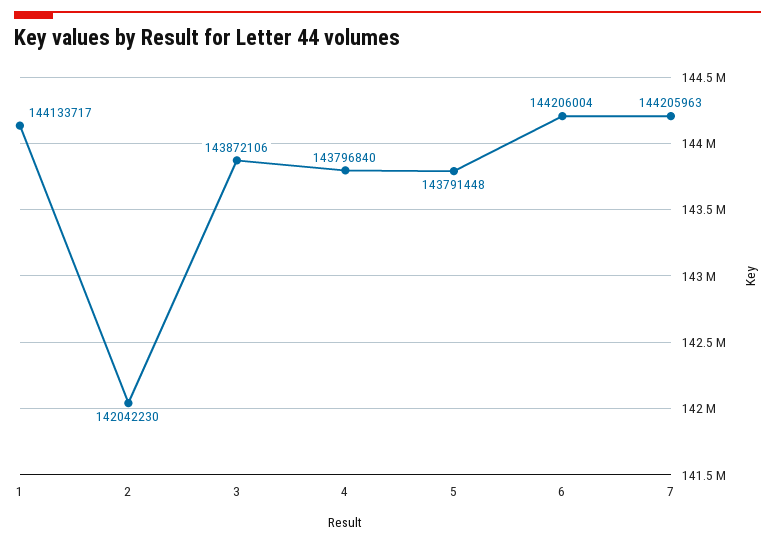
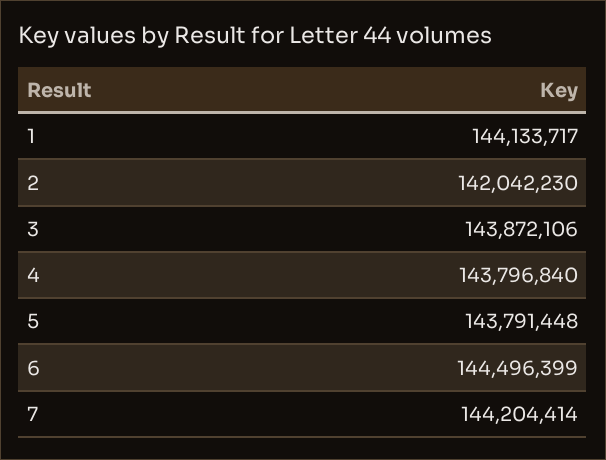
  {
    "1": 144133717,
    "2": 142042230,
    "3": 143872106,
    "4": 143796840,
    "5": 143791448,
-   "6": 144206004,
+   "6": 144496399,
-   "7": 144205963
+   "7": 144204414
  }

